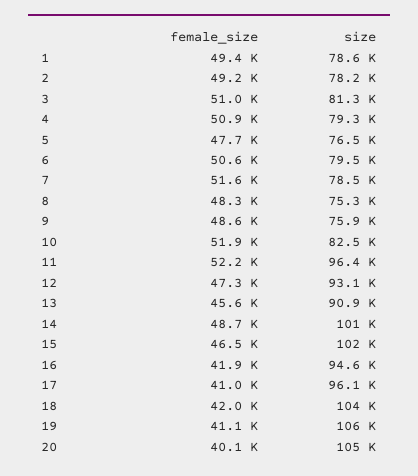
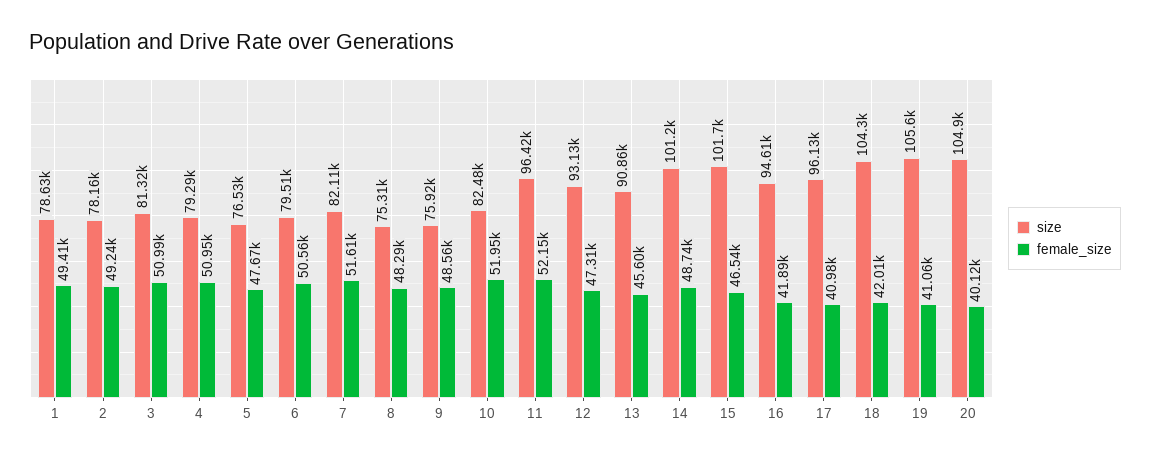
  {
    "female_size": {
      "1": 49410,
      "2": 49240,
      "3": 50990,
      "4": 50950,
      "5": 47670,
      "6": 50560,
      "7": 51610,
      "8": 48290,
      "9": 48560,
      "10": 51950,
      "11": 52150,
      "12": 47310,
      "13": 45600,
      "14": 48740,
      "15": 46540,
      "16": 41890,
      "17": 40980,
      "18": 42010,
      "19": 41060,
      "20": 40120
    },
    "size": {
      "1": 78630,
      "2": 78160,
      "3": 81320,
      "4": 79290,
      "5": 76530,
      "6": 79510,
-     "7": 78500,
+     "7": 82110,
      "8": 75310,
      "9": 75920,
      "10": 82480,
      "11": 96420,
      "12": 93130,
      "13": 90860,
      "14": 101200,
      "15": 101700,
      "16": 94610,
      "17": 96130,
      "18": 104300,
      "19": 105600,
      "20": 104900
    }
  }

